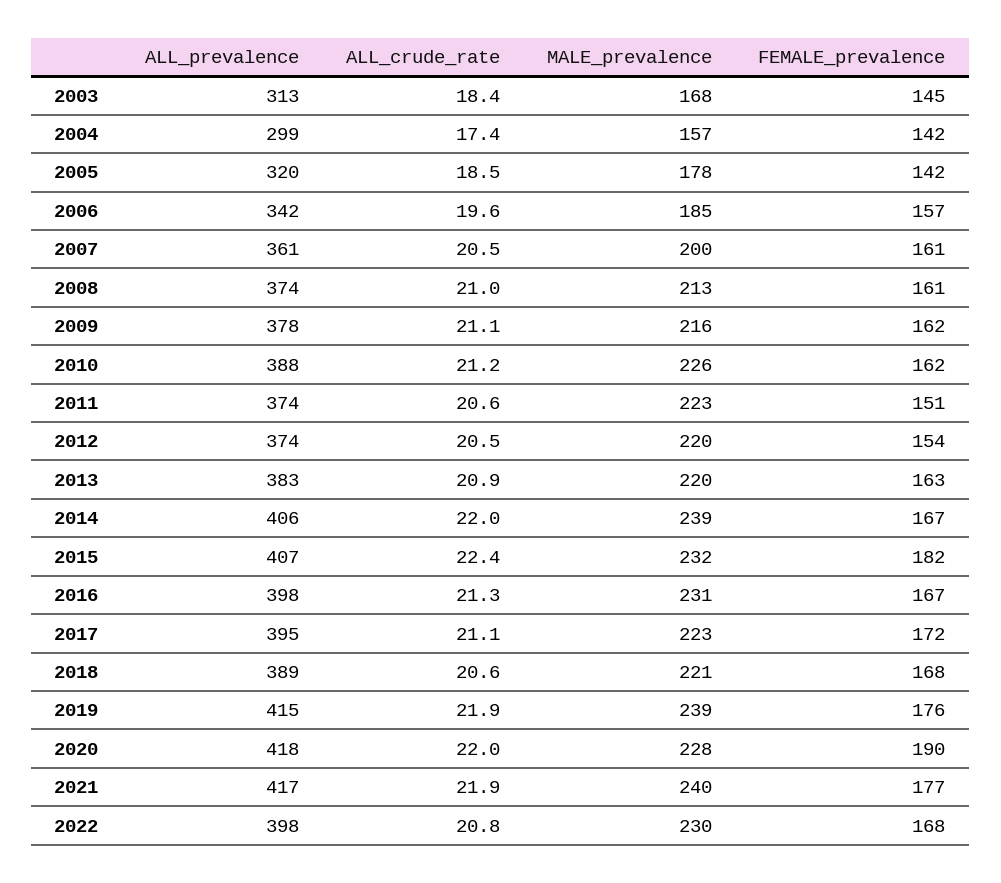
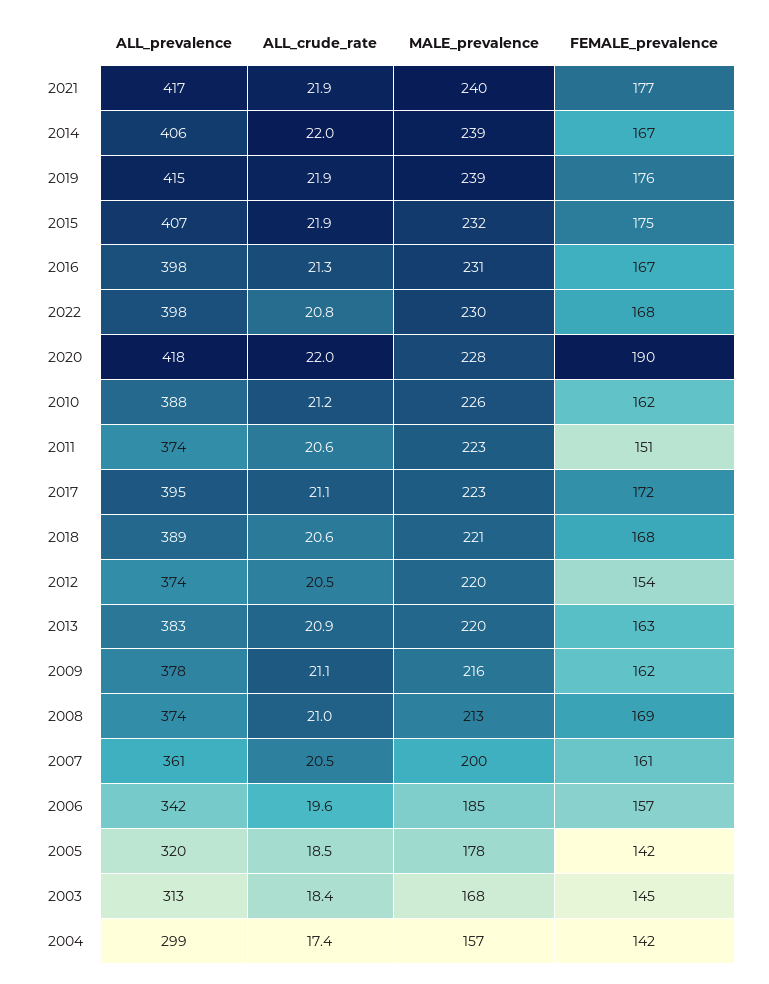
  {
    "ALL_prevalence": {
      "2003": 313,
      "2004": 299,
      "2005": 320,
      "2006": 342,
      "2007": 361,
      "2008": 374,
      "2009": 378,
      "2010": 388,
      "2011": 374,
      "2012": 374,
      "2013": 383,
      "2014": 406,
      "2015": 407,
      "2016": 398,
      "2017": 395,
      "2018": 389,
      "2019": 415,
      "2020": 418,
      "2021": 417,
      "2022": 398
    },
    "ALL_crude_rate": {
      "2003": 18.4,
      "2004": 17.4,
      "2005": 18.5,
      "2006": 19.6,
      "2007": 20.5,
      "2008": 21,
      "2009": 21.1,
      "2010": 21.2,
      "2011": 20.6,
      "2012": 20.5,
      "2013": 20.9,
      "2014": 22,
-     "2015": 22.4,
+     "2015": 21.9,
      "2016": 21.3,
      "2017": 21.1,
      "2018": 20.6,
      "2019": 21.9,
      "2020": 22,
      "2021": 21.9,
      "2022": 20.8
    },
    "MALE_prevalence": {
      "2003": 168,
      "2004": 157,
      "2005": 178,
      "2006": 185,
      "2007": 200,
      "2008": 213,
      "2009": 216,
      "2010": 226,
      "2011": 223,
      "2012": 220,
      "2013": 220,
      "2014": 239,
      "2015": 232,
      "2016": 231,
      "2017": 223,
      "2018": 221,
      "2019": 239,
      "2020": 228,
      "2021": 240,
      "2022": 230
    },
    "FEMALE_prevalence": {
      "2003": 145,
      "2004": 142,
      "2005": 142,
      "2006": 157,
      "2007": 161,
-     "2008": 161,
+     "2008": 169,
      "2009": 162,
      "2010": 162,
      "2011": 151,
      "2012": 154,
      "2013": 163,
      "2014": 167,
-     "2015": 182,
+     "2015": 175,
      "2016": 167,
      "2017": 172,
      "2018": 168,
      "2019": 176,
      "2020": 190,
      "2021": 177,
      "2022": 168
    }
  }

